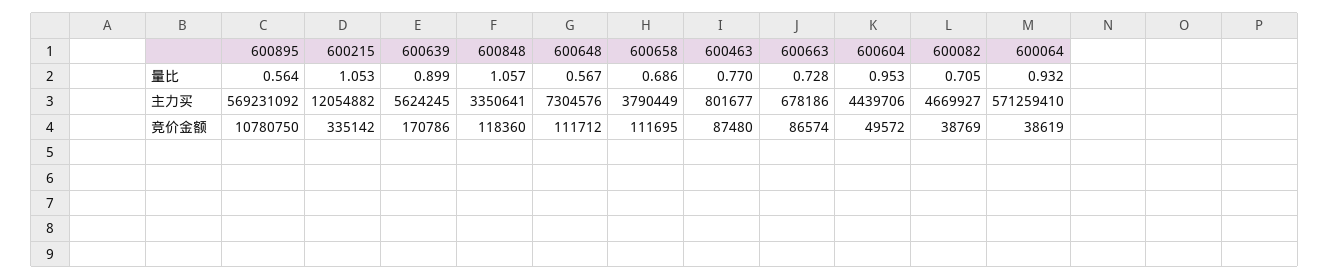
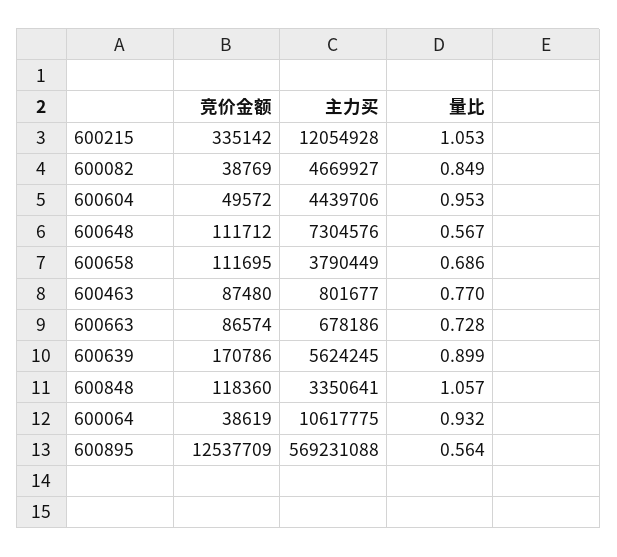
  {
    "600895": {
      "量比": 0.564,
-     "主力买": 569231092,
+     "主力买": 569231088,
-     "竞价金额": 10780750
+     "竞价金额": 12537709
    },
    "600215": {
      "量比": 1.053,
-     "主力买": 12054882,
+     "主力买": 12054928,
      "竞价金额": 335142
    },
    "600639": {
      "量比": 0.899,
      "主力买": 5624245,
      "竞价金额": 170786
    },
    "600848": {
      "量比": 1.057,
      "主力买": 3350641,
      "竞价金额": 118360
    },
    "600648": {
      "量比": 0.567,
      "主力买": 7304576,
      "竞价金额": 111712
    },
    "600658": {
      "量比": 0.686,
      "主力买": 3790449,
      "竞价金额": 111695
    },
    "600463": {
      "量比": 0.77,
      "主力买": 801677,
      "竞价金额": 87480
    },
    "600663": {
      "量比": 0.728,
      "主力买": 678186,
      "竞价金额": 86574
    },
    "600604": {
      "量比": 0.953,
      "主力买": 4439706,
      "竞价金额": 49572
    },
    "600082": {
-     "量比": 0.705,
+     "量比": 0.849,
      "主力买": 4669927,
      "竞价金额": 38769
    },
    "600064": {
      "量比": 0.932,
-     "主力买": 571259410,
+     "主力买": 10617775,
      "竞价金额": 38619
    }
  }

